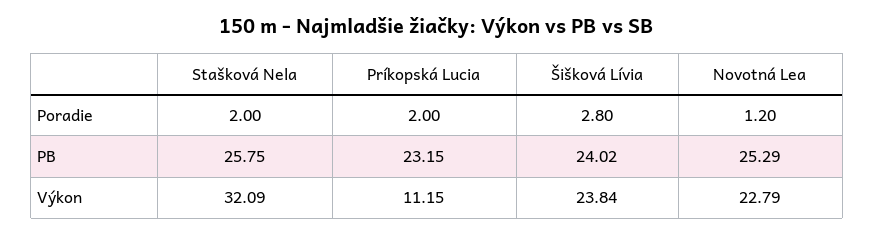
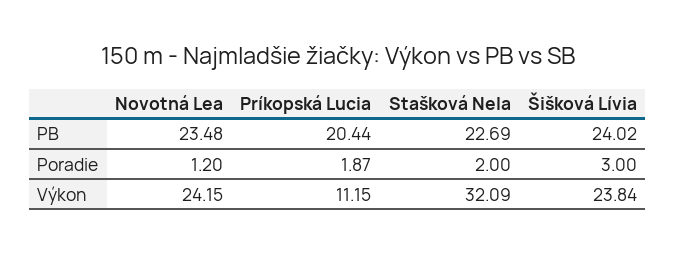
  {
    "Stašková Nela": {
      "Poradie": 2,
-     "PB": 25.75,
+     "PB": 22.69,
      "Výkon": 32.09
    },
    "Príkopská Lucia": {
-     "Poradie": 2,
+     "Poradie": 1.87,
-     "PB": 23.15,
+     "PB": 20.44,
      "Výkon": 11.15
    },
    "Šišková Lívia": {
-     "Poradie": 2.8,
+     "Poradie": 3,
      "PB": 24.02,
      "Výkon": 23.84
    },
    "Novotná Lea": {
      "Poradie": 1.2,
-     "PB": 25.29,
+     "PB": 23.48,
-     "Výkon": 22.79
+     "Výkon": 24.15
    }
  }

